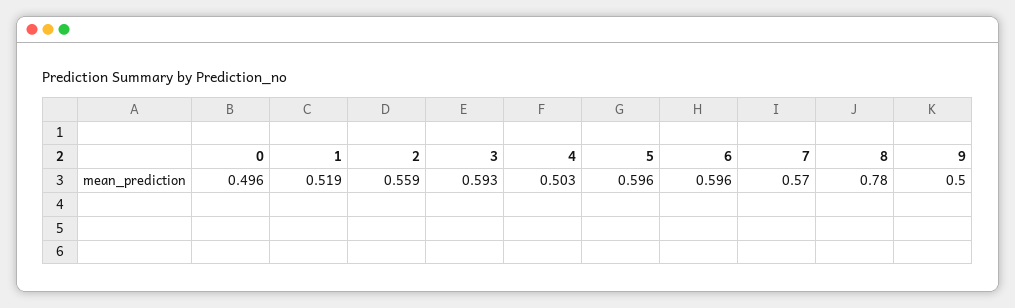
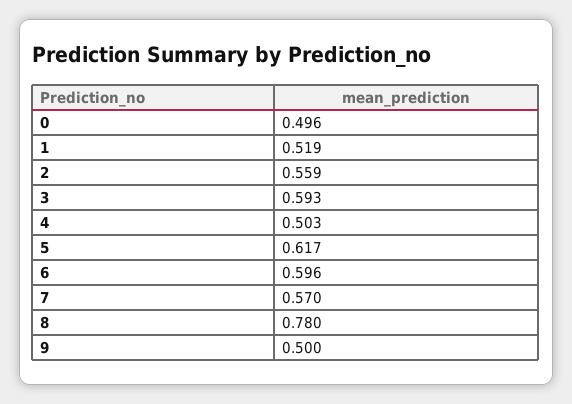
  {
    "0": 0.496,
    "1": 0.519,
    "2": 0.559,
    "3": 0.593,
    "4": 0.503,
-   "5": 0.596,
+   "5": 0.617,
    "6": 0.596,
    "7": 0.57,
    "8": 0.78,
    "9": 0.5
  }

